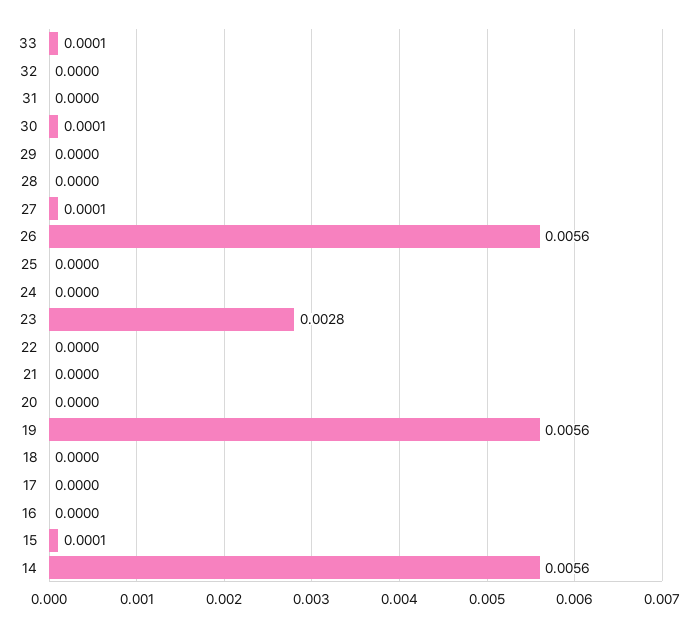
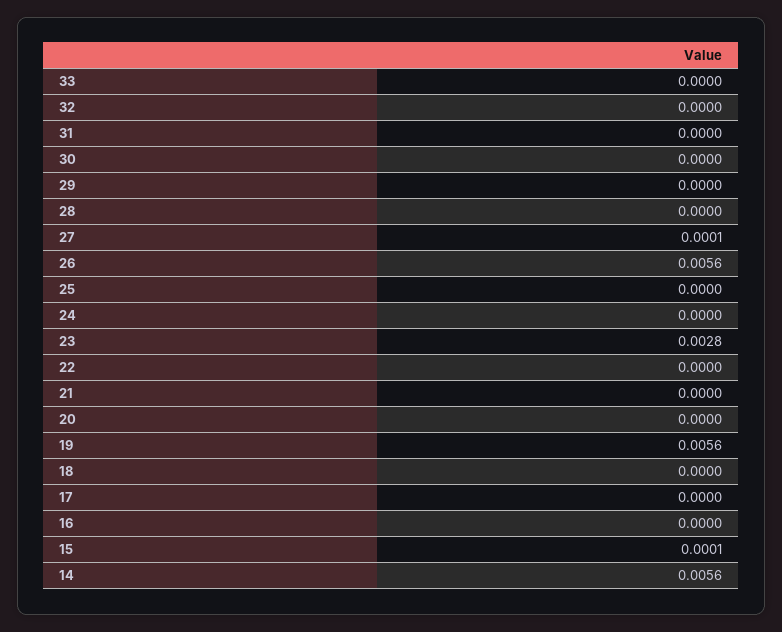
  {
-   "33": 0.0001,
+   "33": 0,
    "32": 0,
    "31": 0,
-   "30": 0.0001,
+   "30": 0,
    "29": 0,
    "28": 0,
    "27": 0.0001,
    "26": 0.0056,
    "25": 0,
    "24": 0,
    "23": 0.0028,
    "22": 0,
    "21": 0,
    "20": 0,
    "19": 0.0056,
    "18": 0,
    "17": 0,
    "16": 0,
    "15": 0.0001,
    "14": 0.0056
  }

